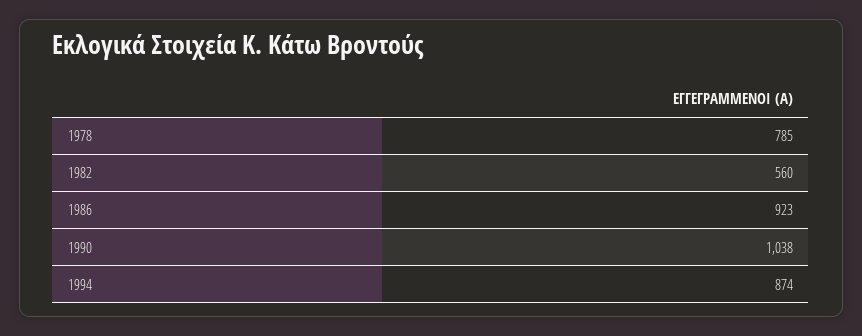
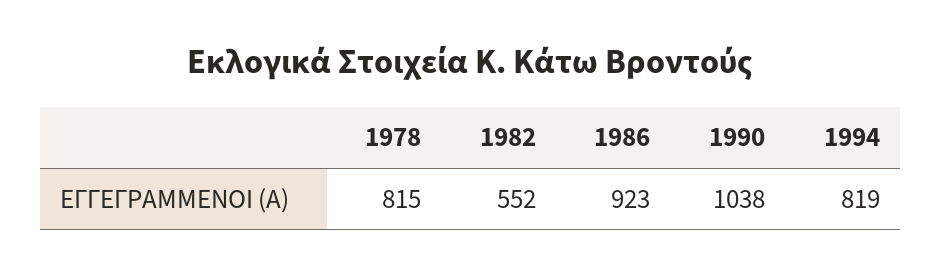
  {
-   "1978": 785,
+   "1978": 815,
-   "1982": 560,
+   "1982": 552,
    "1986": 923,
    "1990": 1038,
-   "1994": 874
+   "1994": 819
  }

